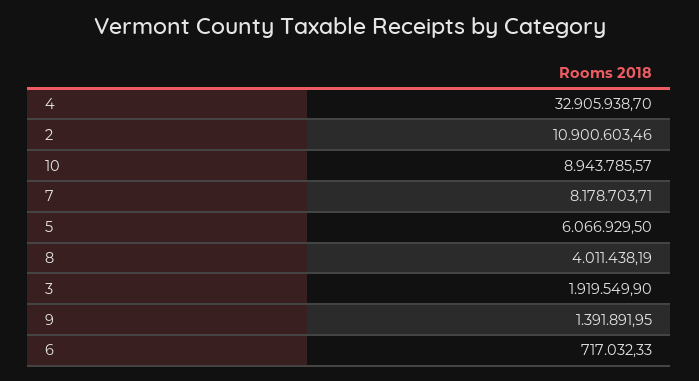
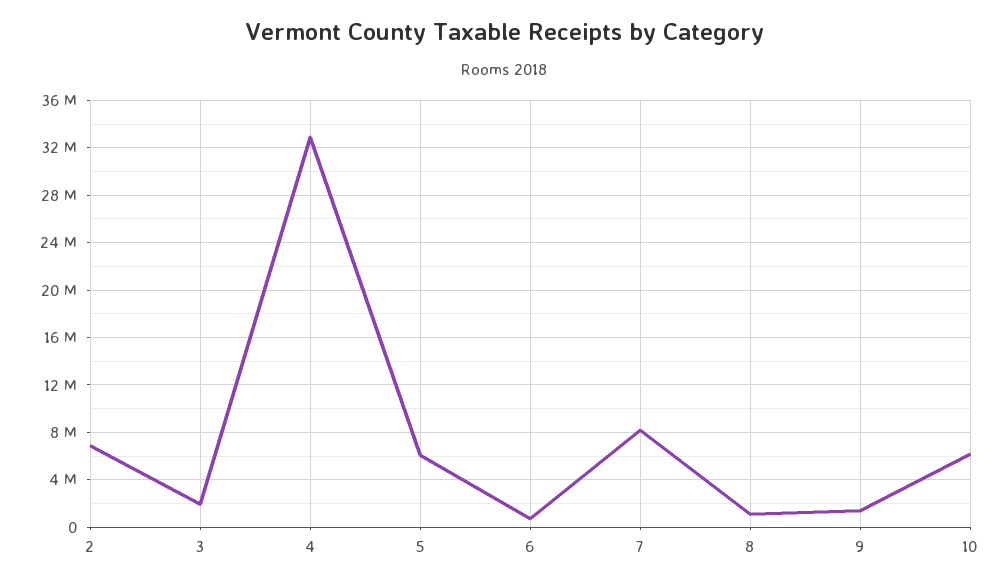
  {
    "4": 32905938.7,
-   "2": 10900603.46,
+   "2": 7000000,
-   "10": 8943785.57,
+   "10": 6000000,
    "7": 8178703.71,
    "5": 6066929.5,
-   "8": 4011438.19,
+   "8": 1000000,
    "3": 1919549.9,
    "9": 1391891.95,
    "6": 717032.33
  }

